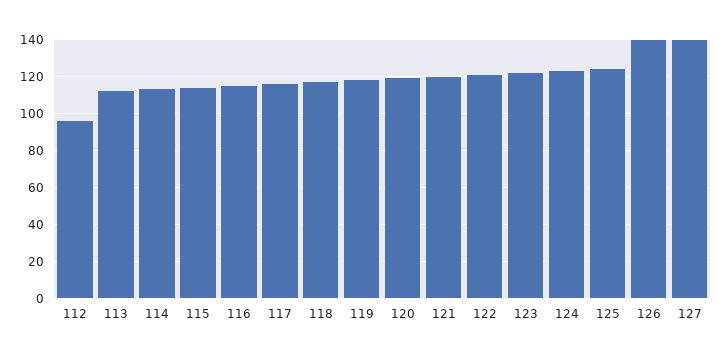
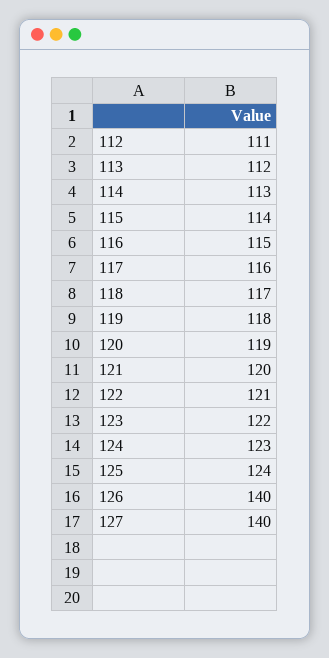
  {
-   "112": 95,
+   "112": 111,
    "113": 112,
    "114": 113,
    "115": 114,
    "116": 115,
    "117": 116,
    "118": 117,
    "119": 118,
    "120": 119,
    "121": 120,
    "122": 121,
    "123": 122,
    "124": 123,
    "125": 124,
    "126": 140,
    "127": 140
  }

